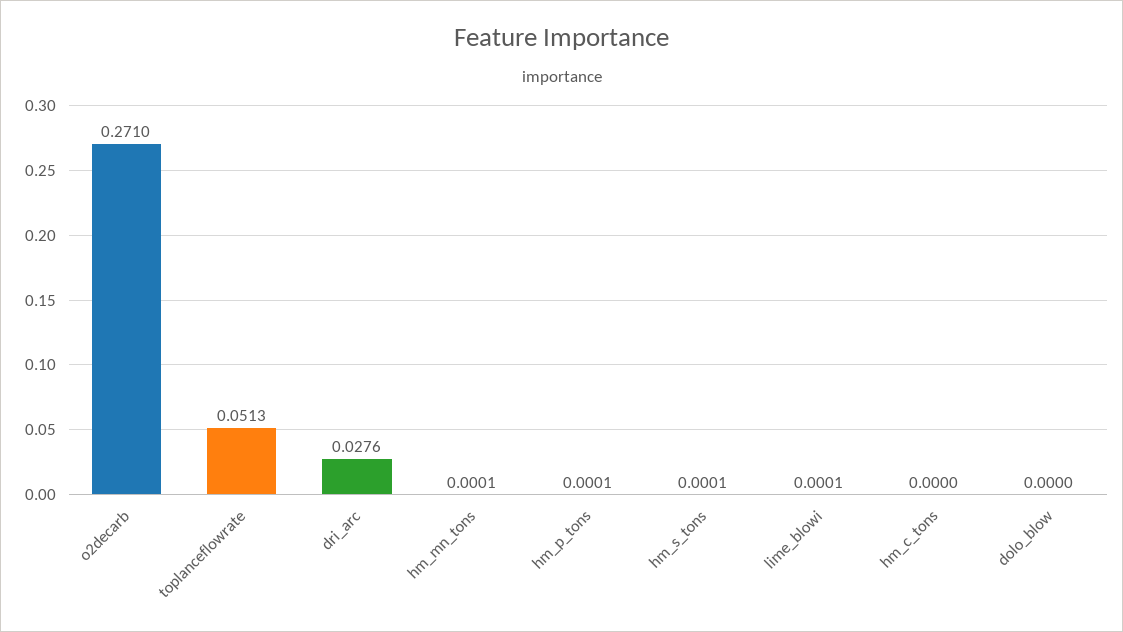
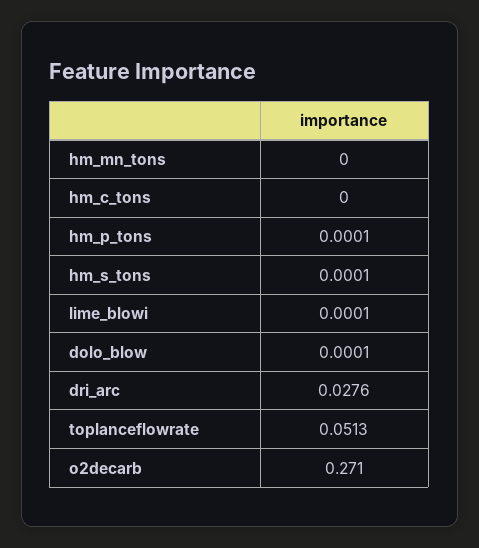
  {
    "o2decarb": 0.271,
    "toplanceflowrate": 0.0513,
    "dri_arc": 0.0276,
-   "hm_mn_tons": 0.0001,
+   "hm_mn_tons": 0,
    "hm_p_tons": 0.0001,
    "hm_s_tons": 0.0001,
    "lime_blowi": 0.0001,
    "hm_c_tons": 0,
-   "dolo_blow": 0
+   "dolo_blow": 0.0001
  }

